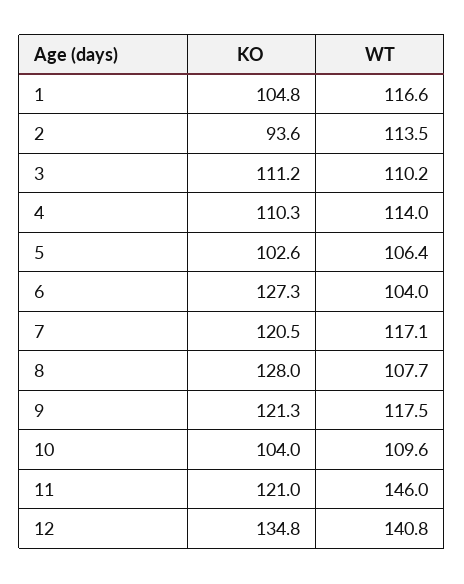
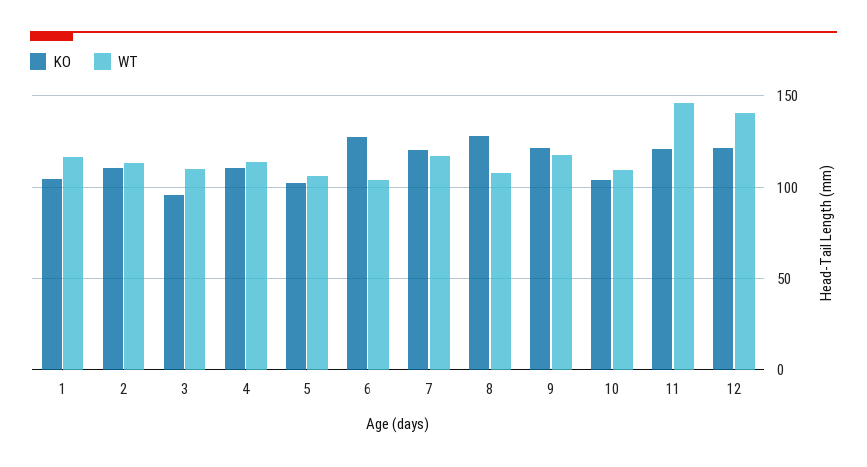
  {
    "KO": {
      "1": 104.8,
-     "2": 93.6,
+     "2": 110,
-     "3": 111.2,
+     "3": 95,
      "4": 110.3,
      "5": 102.6,
      "6": 127.3,
      "7": 120.5,
      "8": 128,
      "9": 121.3,
      "10": 104,
      "11": 121,
-     "12": 134.8
+     "12": 120
    },
    "WT": {
      "1": 116.6,
      "2": 113.5,
      "3": 110.2,
      "4": 114,
      "5": 106.4,
      "6": 104,
      "7": 117.1,
      "8": 107.7,
      "9": 117.5,
      "10": 109.6,
      "11": 146,
      "12": 140.8
    }
  }

